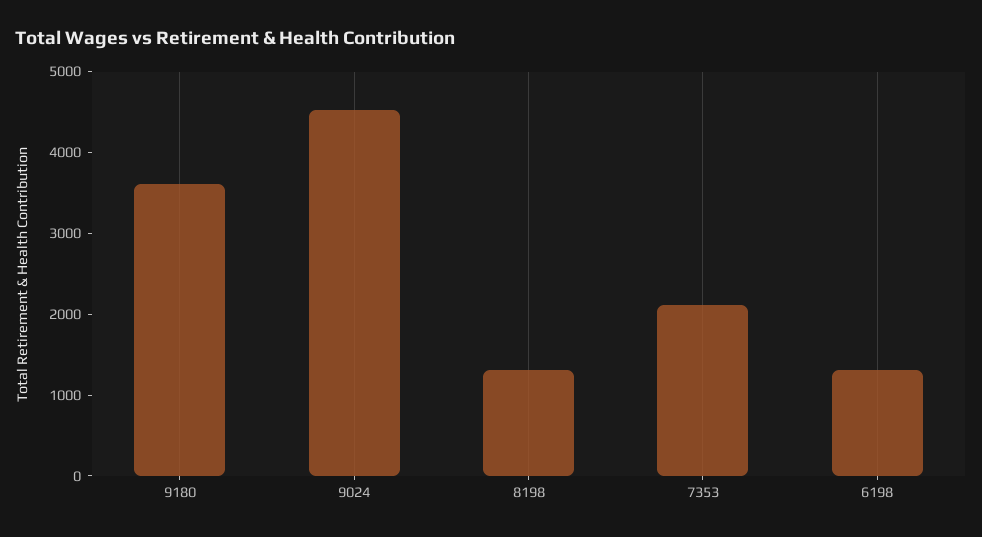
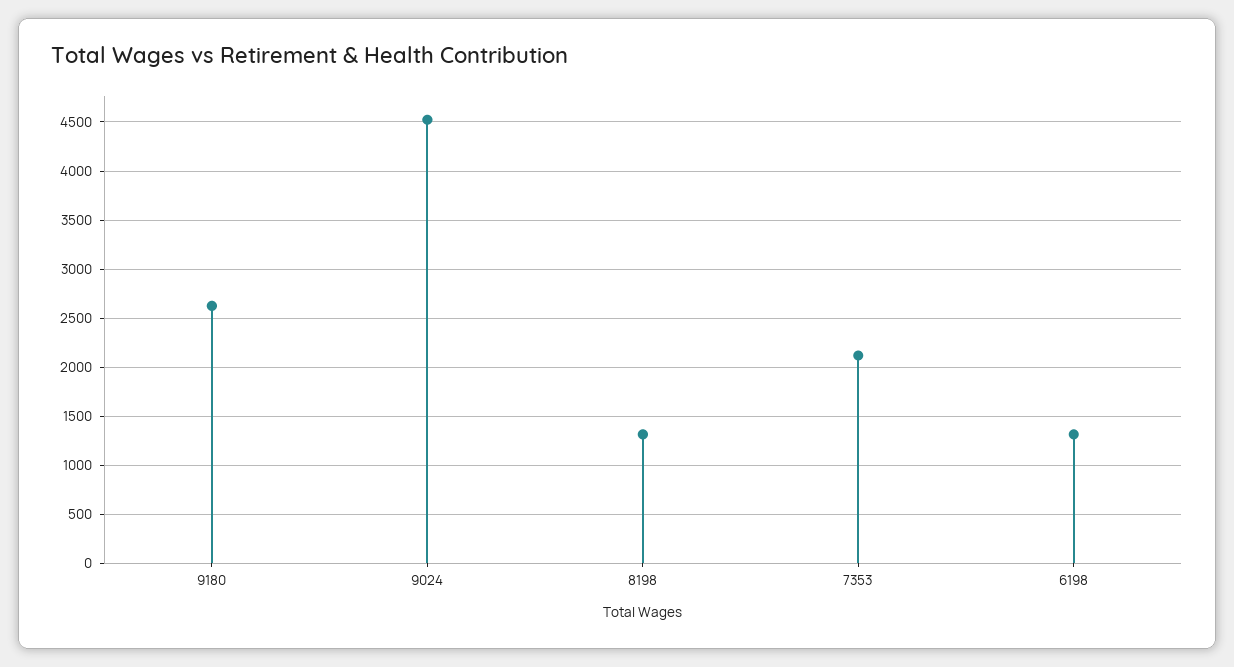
  {
-   "9180": 3600,
+   "9180": 2600,
    "9024": 4500,
    "8198": 1300,
    "7353": 2100,
    "6198": 1300
  }

